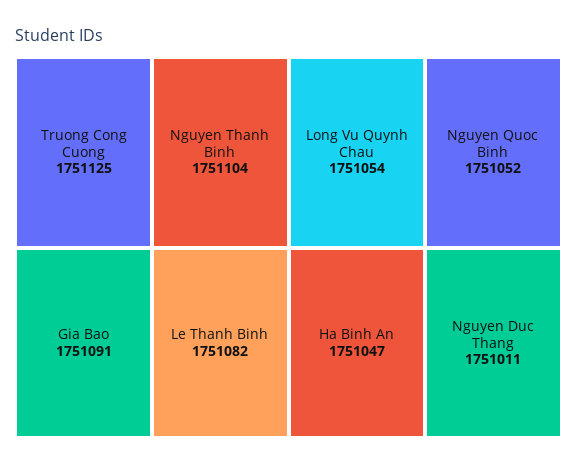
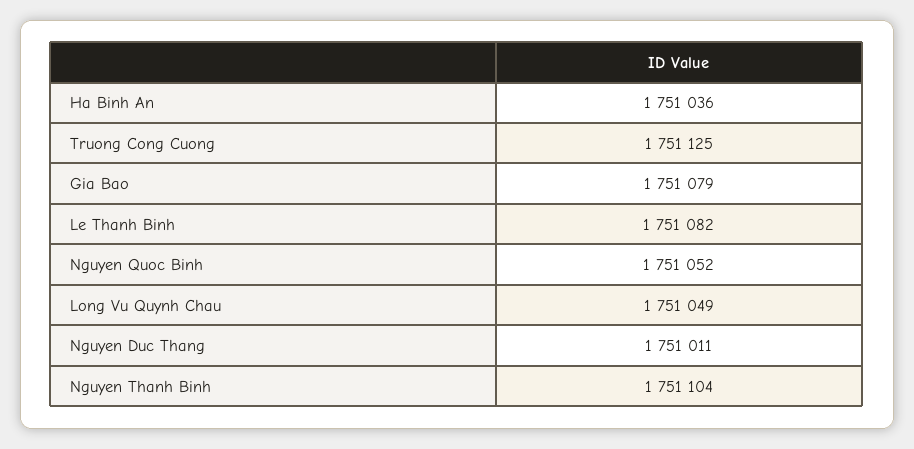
  {
    "Truong Cong Cuong": 1751125,
    "Nguyen Thanh Binh": 1751104,
-   "Gia Bao": 1751091,
+   "Gia Bao": 1751079,
    "Le Thanh Binh": 1751082,
-   "Long Vu Quynh Chau": 1751054,
+   "Long Vu Quynh Chau": 1751049,
    "Nguyen Quoc Binh": 1751052,
-   "Ha Binh An": 1751047,
+   "Ha Binh An": 1751036,
    "Nguyen Duc Thang": 1751011
  }

